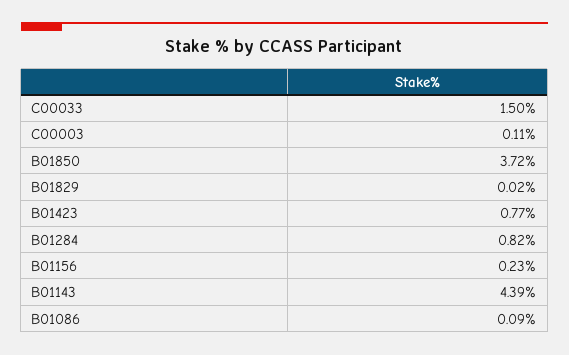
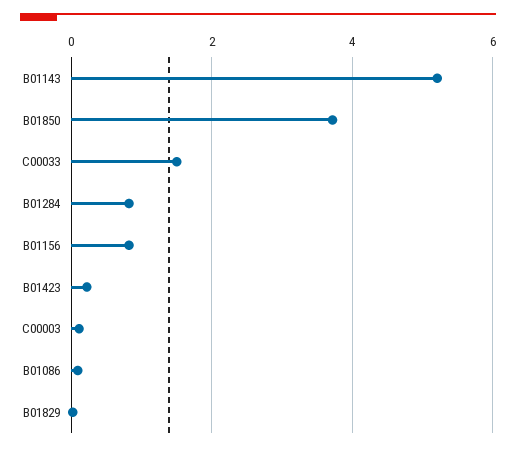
  {
    "C00033": 1.5,
    "C00003": 0.11,
    "B01850": 3.72,
    "B01829": 0.02,
-   "B01423": 0.77,
+   "B01423": 0.2,
    "B01284": 0.82,
-   "B01156": 0.23,
+   "B01156": 0.8,
-   "B01143": 4.39,
+   "B01143": 5.2,
    "B01086": 0.09
  }

